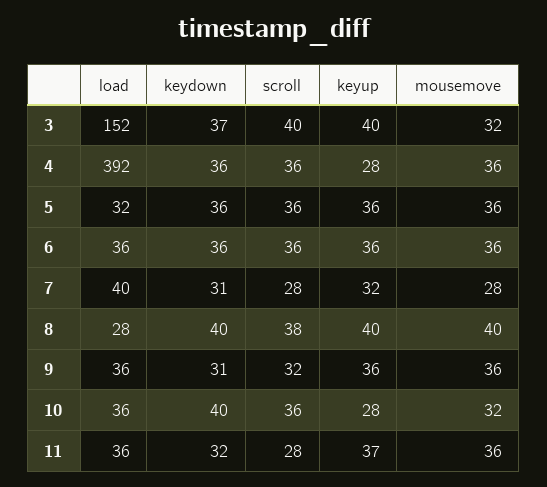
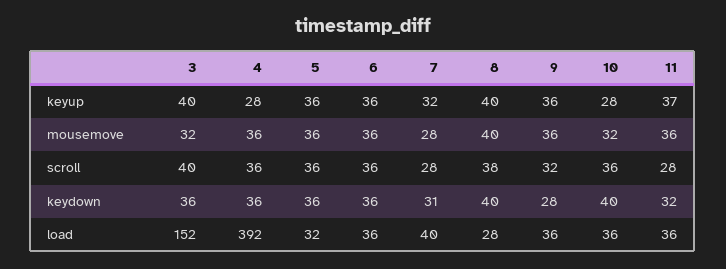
  {
    "load": {
      "3": 152,
      "4": 392,
      "5": 32,
      "6": 36,
      "7": 40,
      "8": 28,
      "9": 36,
      "10": 36,
      "11": 36
    },
    "keydown": {
-     "3": 37,
+     "3": 36,
      "4": 36,
      "5": 36,
      "6": 36,
      "7": 31,
      "8": 40,
-     "9": 31,
+     "9": 28,
      "10": 40,
      "11": 32
    },
    "scroll": {
      "3": 40,
      "4": 36,
      "5": 36,
      "6": 36,
      "7": 28,
      "8": 38,
      "9": 32,
      "10": 36,
      "11": 28
    },
    "keyup": {
      "3": 40,
      "4": 28,
      "5": 36,
      "6": 36,
      "7": 32,
      "8": 40,
      "9": 36,
      "10": 28,
      "11": 37
    },
    "mousemove": {
      "3": 32,
      "4": 36,
      "5": 36,
      "6": 36,
      "7": 28,
      "8": 40,
      "9": 36,
      "10": 32,
      "11": 36
    }
  }

